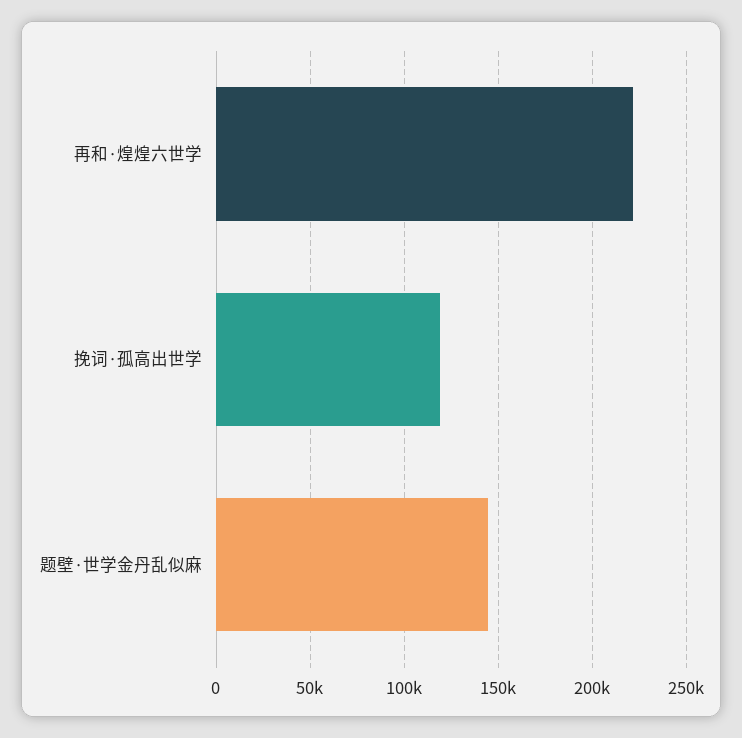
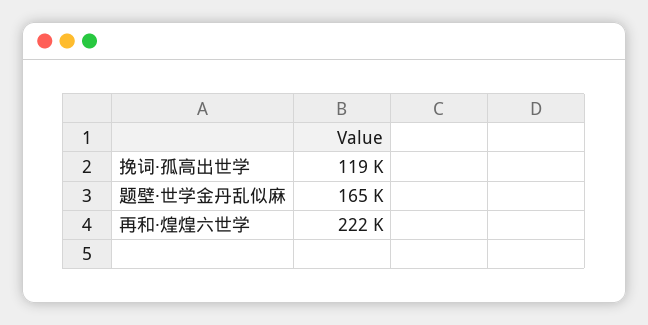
  {
    "再和·煌煌六世学": 222000,
    "挽词·孤高出世学": 119000,
-   "题壁·世学金丹乱似麻": 145000
+   "题壁·世学金丹乱似麻": 165000
  }

